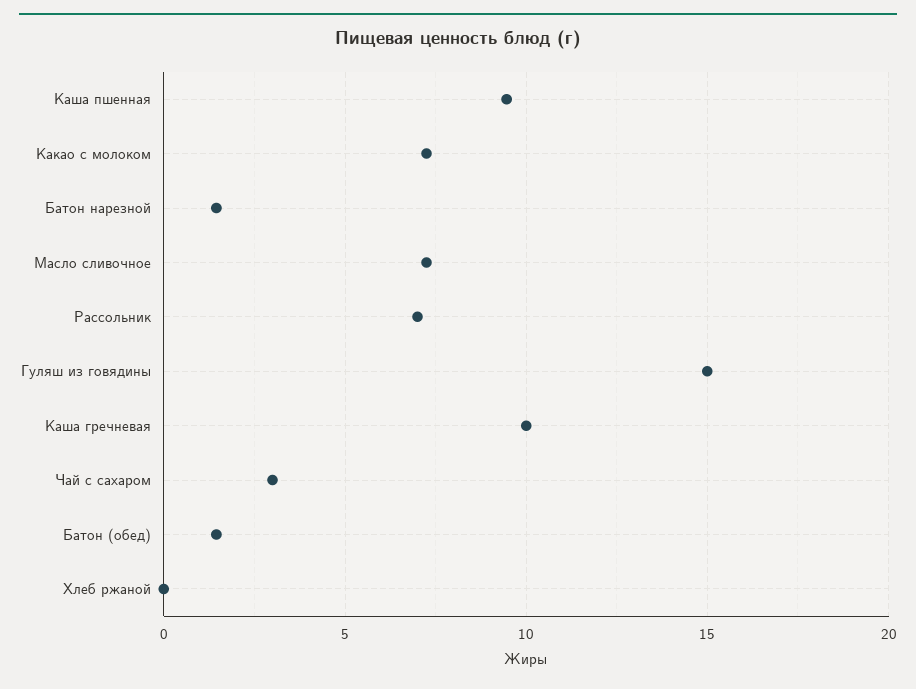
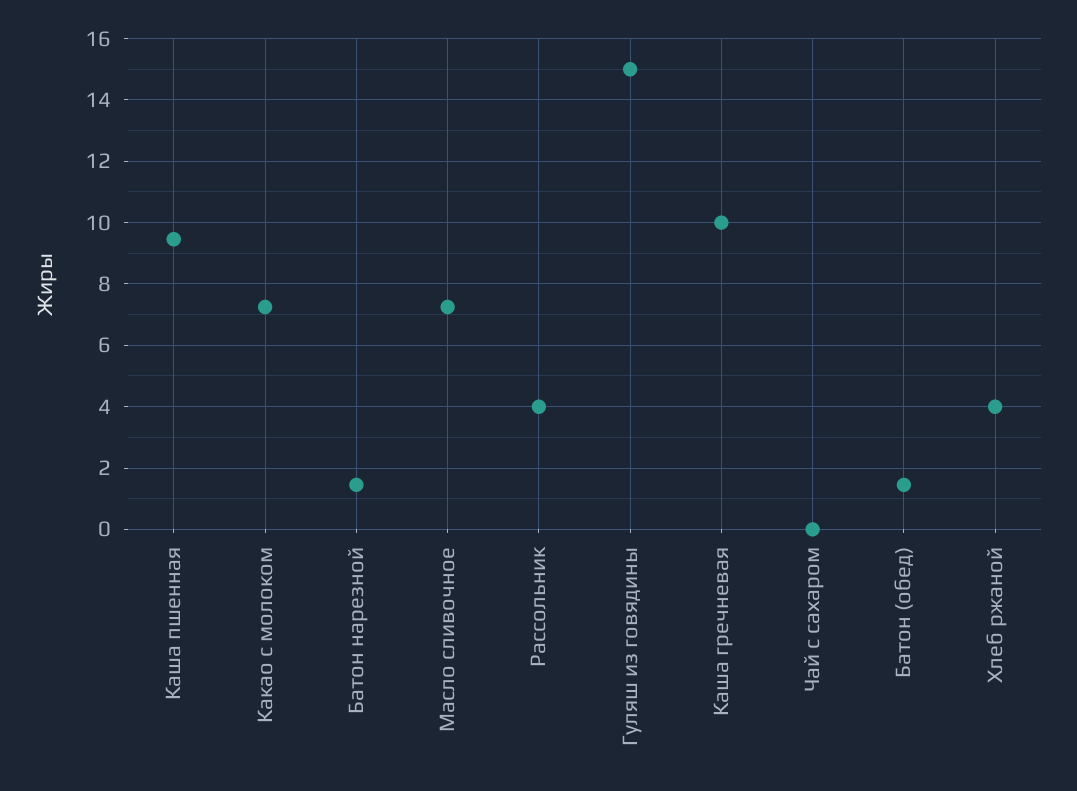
  {
    "Каша пшенная": 9.4,
    "Какао с молоком": 7.2,
    "Батон нарезной": 1.4,
    "Масло сливочное": 7.2,
-   "Рассольник": 7,
+   "Рассольник": 4,
    "Гуляш из говядины": 15,
    "Каша гречневая": 10,
-   "Чай с сахаром": 3,
+   "Чай с сахаром": 0,
    "Батон (обед)": 1.4,
-   "Хлеб ржаной": 0
+   "Хлеб ржаной": 4
  }

